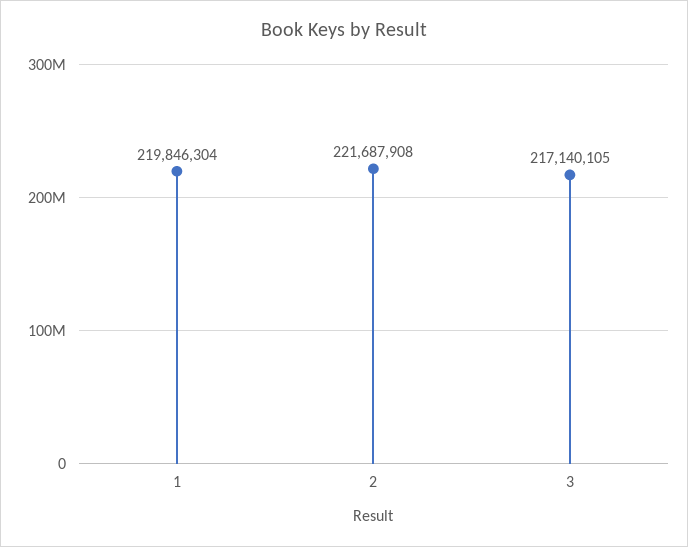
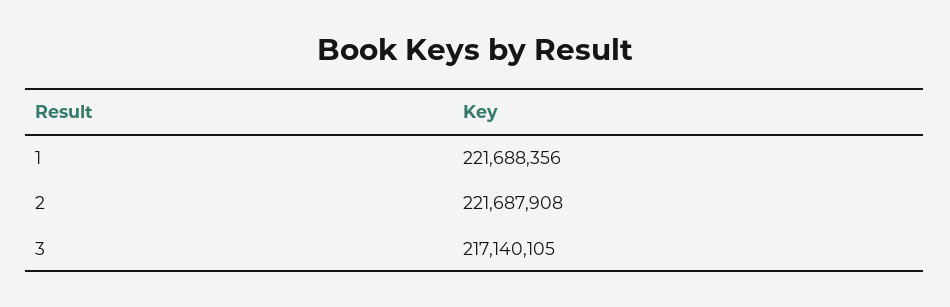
  {
-   "1": 219846304,
+   "1": 221688356,
    "2": 221687908,
    "3": 217140105
  }

